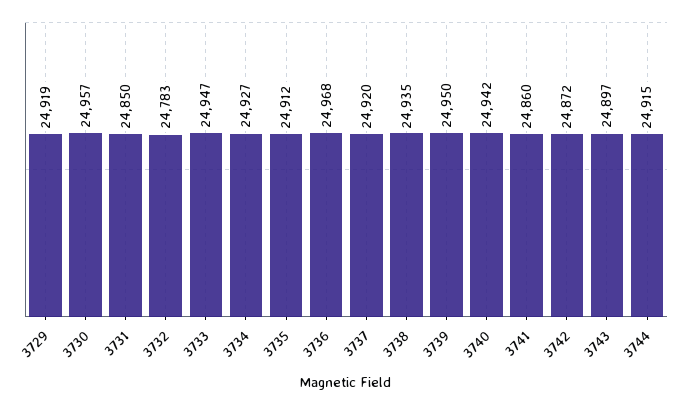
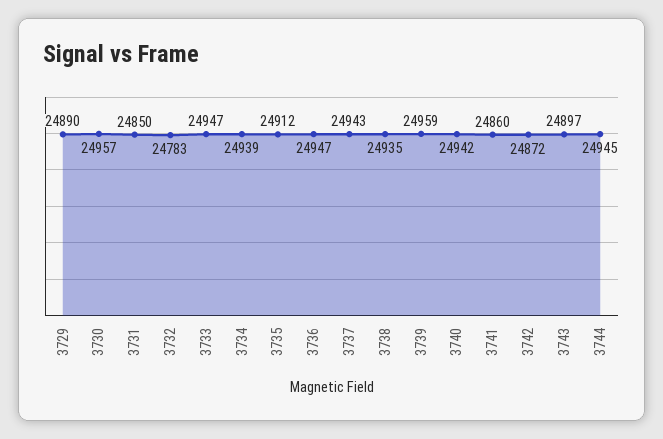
  {
-   "3729": 24919,
+   "3729": 24890,
    "3730": 24957,
    "3731": 24850,
    "3732": 24783,
    "3733": 24947,
-   "3734": 24927,
+   "3734": 24939,
    "3735": 24912,
-   "3736": 24968,
+   "3736": 24947,
-   "3737": 24920,
+   "3737": 24943,
    "3738": 24935,
-   "3739": 24950,
+   "3739": 24959,
    "3740": 24942,
    "3741": 24860,
    "3742": 24872,
    "3743": 24897,
-   "3744": 24915
+   "3744": 24945
  }

